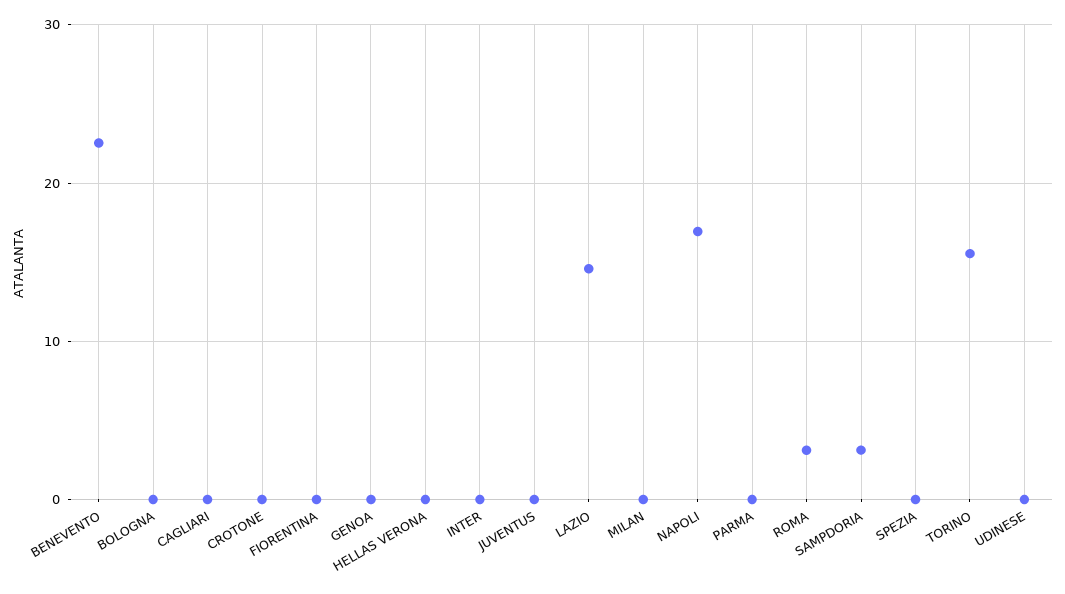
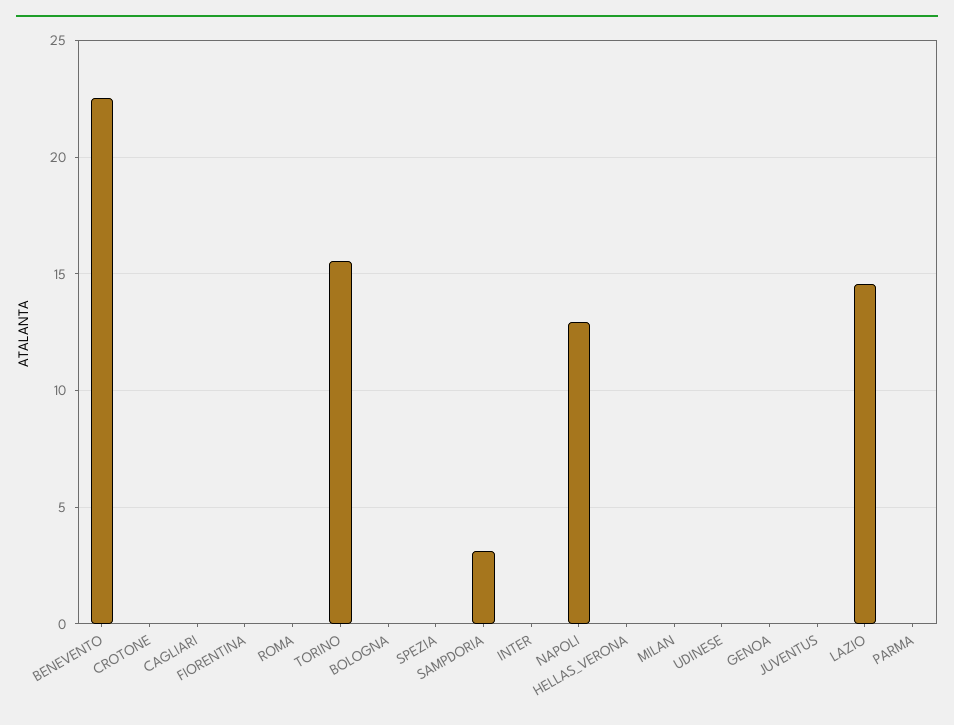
  {
    "BENEVENTO": 22.5,
    "BOLOGNA": 0,
    "CAGLIARI": 0,
    "CROTONE": 0,
    "FIORENTINA": 0,
    "GENOA": 0,
    "HELLAS VERONA": 0,
    "INTER": 0,
    "JUVENTUS": 0,
    "LAZIO": 14.5,
    "MILAN": 0,
-   "NAPOLI": 17,
+   "NAPOLI": 13,
    "PARMA": 0,
-   "ROMA": 3,
+   "ROMA": 0,
    "SAMPDORIA": 3,
    "SPEZIA": 0,
    "TORINO": 15.5,
    "UDINESE": 0
  }

